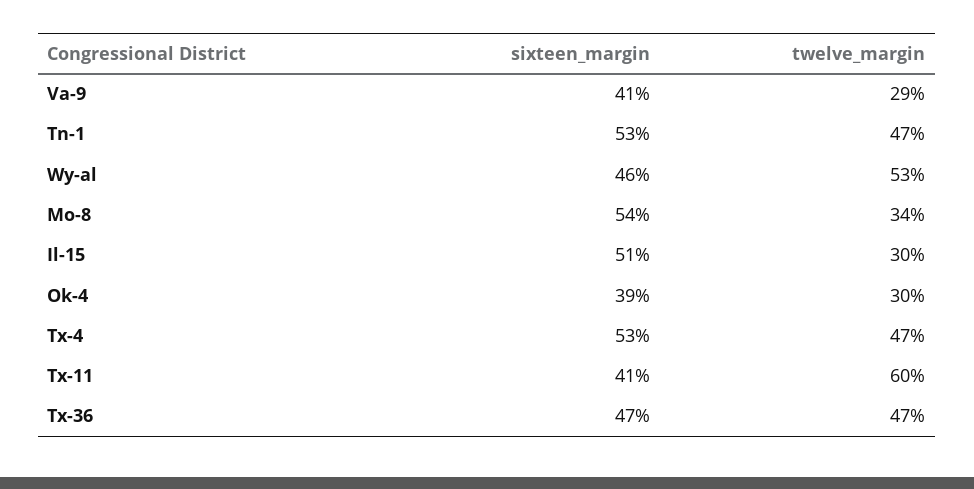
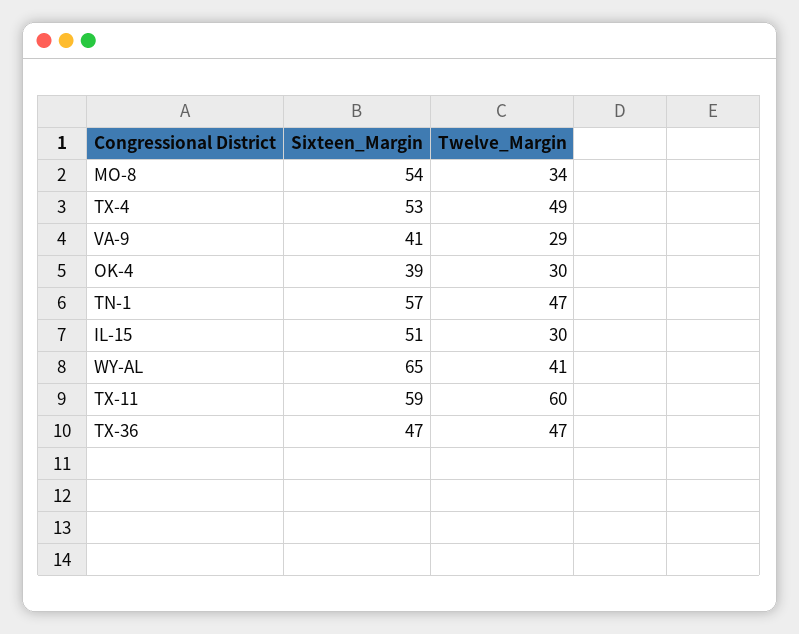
  {
    "sixteen_margin": {
      "Va-9": 41,
-     "Tn-1": 53,
+     "Tn-1": 57,
-     "Wy-al": 46,
+     "Wy-al": 65,
      "Mo-8": 54,
      "Il-15": 51,
      "Ok-4": 39,
      "Tx-4": 53,
-     "Tx-11": 41,
+     "Tx-11": 59,
      "Tx-36": 47
    },
    "twelve_margin": {
      "Va-9": 29,
      "Tn-1": 47,
-     "Wy-al": 53,
+     "Wy-al": 41,
      "Mo-8": 34,
      "Il-15": 30,
      "Ok-4": 30,
-     "Tx-4": 47,
+     "Tx-4": 49,
      "Tx-11": 60,
      "Tx-36": 47
    }
  }

